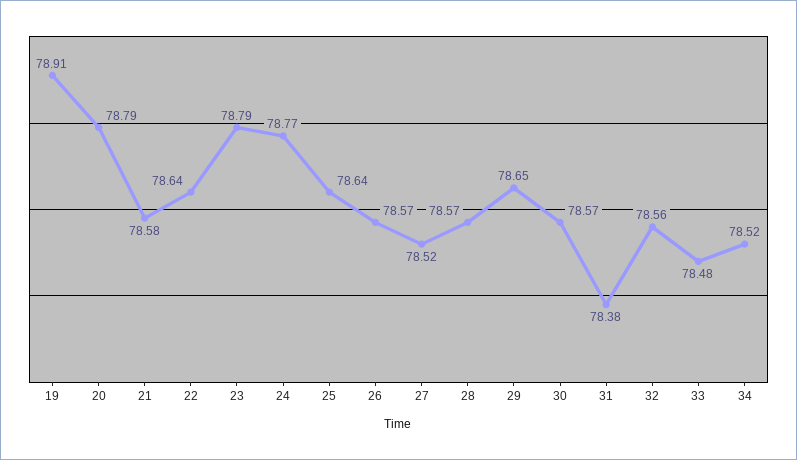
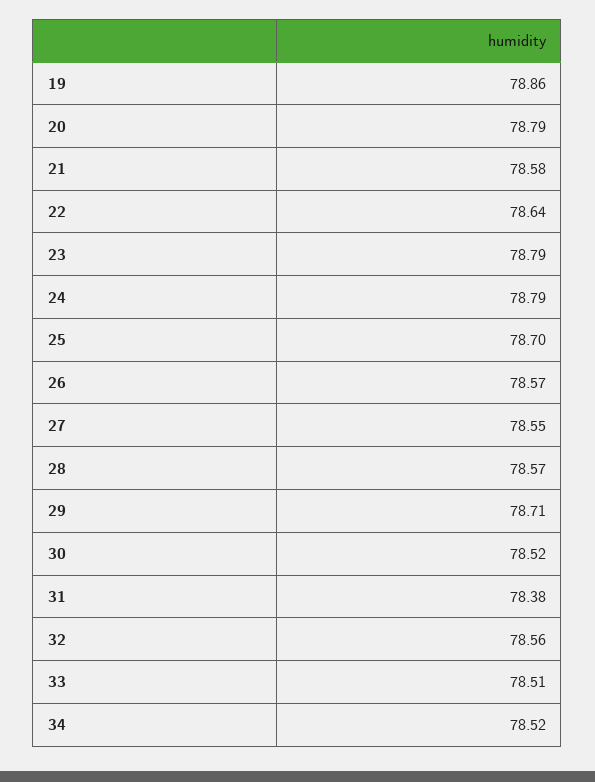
  {
-   "19": 78.91,
+   "19": 78.86,
    "20": 78.79,
    "21": 78.58,
    "22": 78.64,
    "23": 78.79,
-   "24": 78.77,
+   "24": 78.79,
-   "25": 78.64,
+   "25": 78.7,
    "26": 78.57,
-   "27": 78.52,
+   "27": 78.55,
    "28": 78.57,
-   "29": 78.65,
+   "29": 78.71,
-   "30": 78.57,
+   "30": 78.52,
    "31": 78.38,
    "32": 78.56,
-   "33": 78.48,
+   "33": 78.51,
    "34": 78.52
  }

